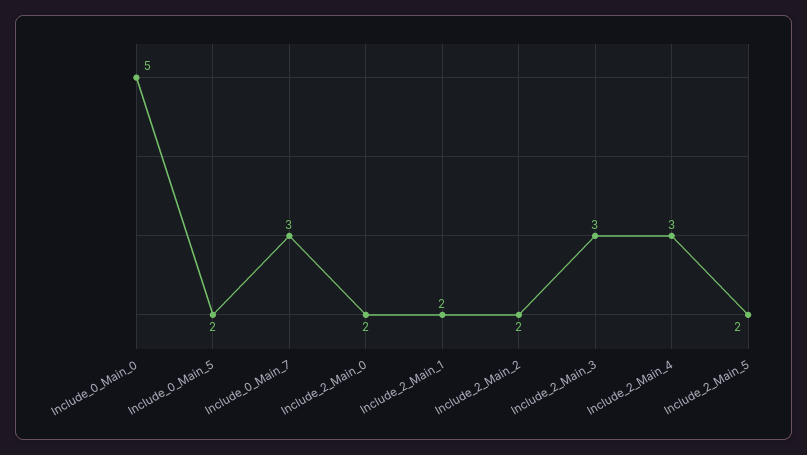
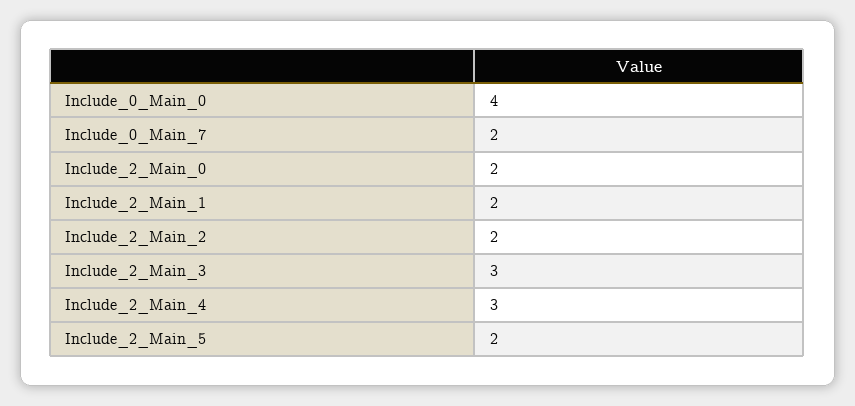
  {
-   "Include_0_Main_0": 5,
+   "Include_0_Main_0": 4,
-   "Include_0_Main_5": 2,
-   "Include_0_Main_7": 3,
+   "Include_0_Main_7": 2,
    "Include_2_Main_0": 2,
    "Include_2_Main_1": 2,
    "Include_2_Main_2": 2,
    "Include_2_Main_3": 3,
    "Include_2_Main_4": 3,
    "Include_2_Main_5": 2
  }

